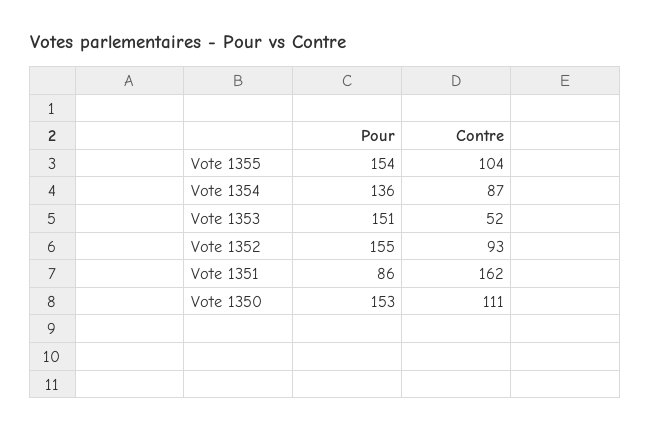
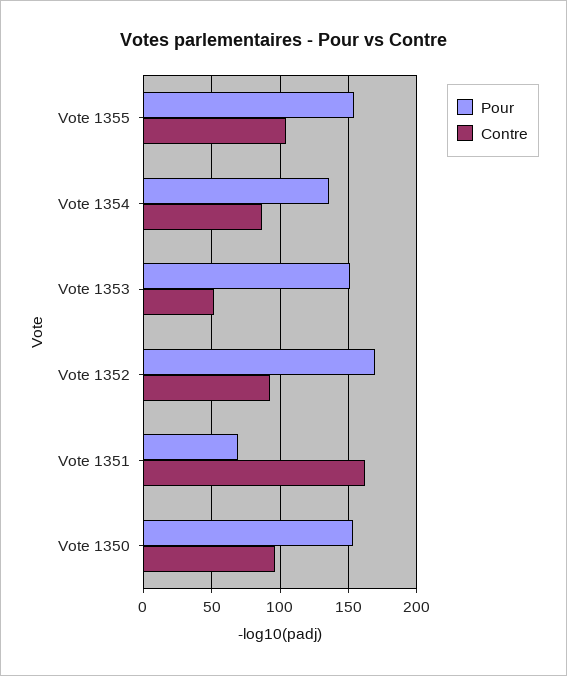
  {
    "Pour": {
      "Vote 1355": 154,
      "Vote 1354": 136,
      "Vote 1353": 151,
-     "Vote 1352": 155,
+     "Vote 1352": 170,
-     "Vote 1351": 86,
+     "Vote 1351": 70,
      "Vote 1350": 153
    },
    "Contre": {
      "Vote 1355": 104,
      "Vote 1354": 87,
      "Vote 1353": 52,
      "Vote 1352": 93,
      "Vote 1351": 162,
-     "Vote 1350": 111
+     "Vote 1350": 95
    }
  }

